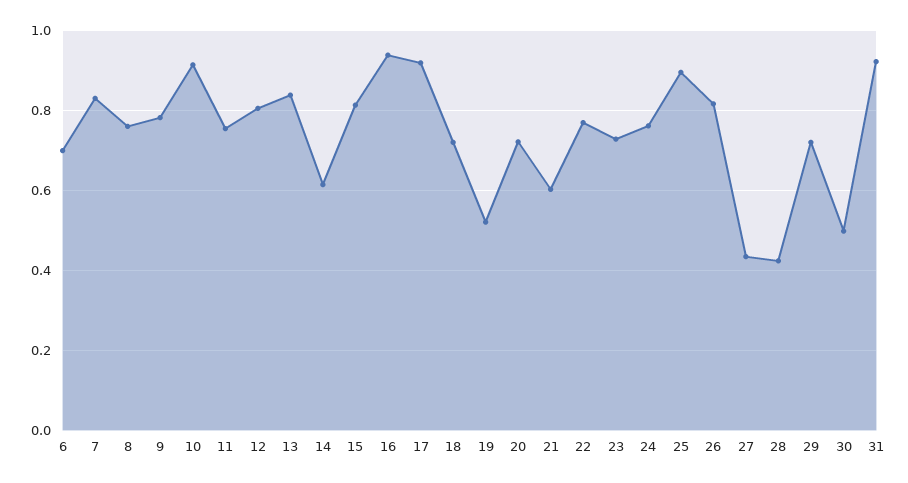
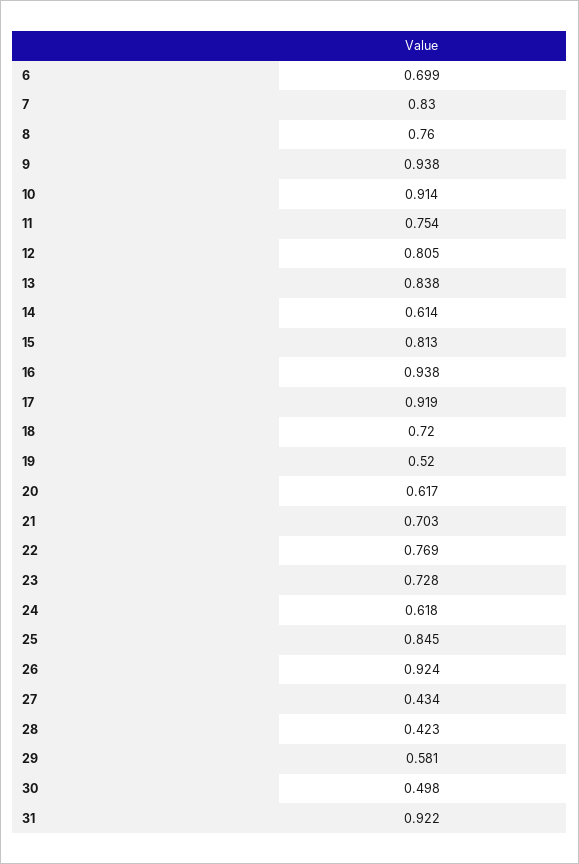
  {
    "6": 0.699,
    "7": 0.83,
    "8": 0.76,
-   "9": 0.78,
+   "9": 0.938,
    "10": 0.914,
    "11": 0.754,
    "12": 0.805,
    "13": 0.838,
    "14": 0.614,
    "15": 0.813,
    "16": 0.938,
    "17": 0.919,
    "18": 0.72,
    "19": 0.52,
-   "20": 0.72,
+   "20": 0.617,
-   "21": 0.6,
+   "21": 0.703,
    "22": 0.769,
    "23": 0.728,
-   "24": 0.76,
+   "24": 0.618,
-   "25": 0.9,
+   "25": 0.845,
-   "26": 0.82,
+   "26": 0.924,
    "27": 0.434,
    "28": 0.423,
-   "29": 0.72,
+   "29": 0.581,
    "30": 0.498,
    "31": 0.922
  }

